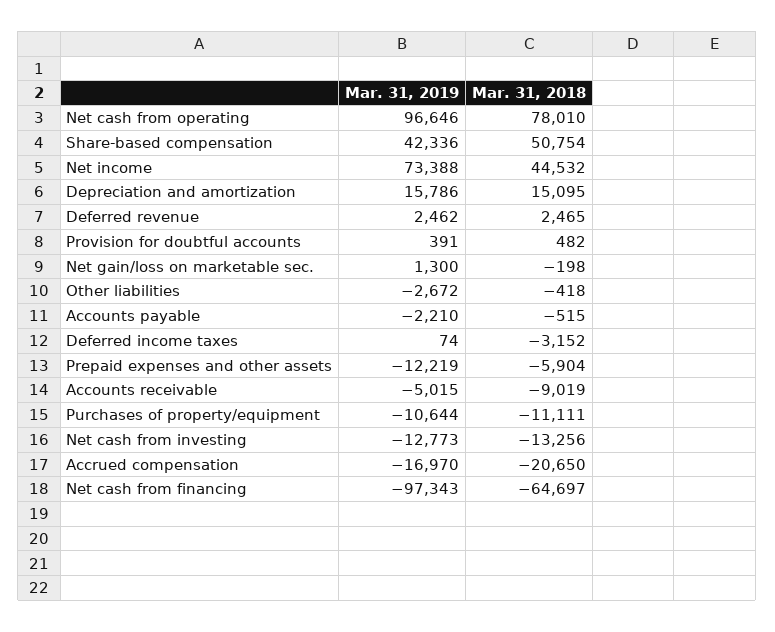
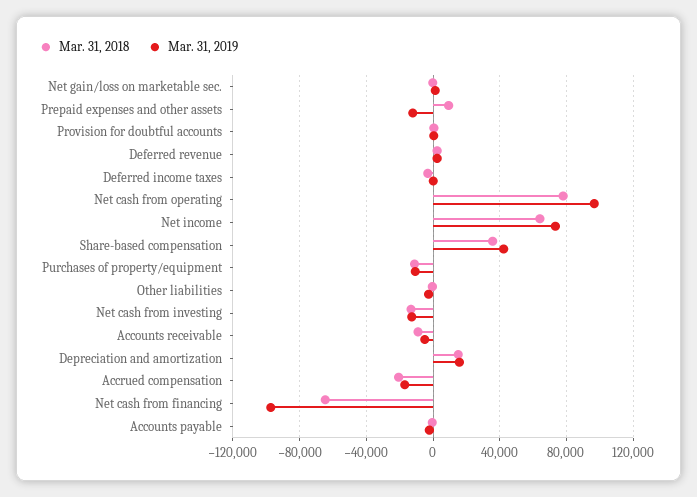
  {
    "Mar. 31, 2019": {
      "Net cash from operating": 96646,
      "Share-based compensation": 42336,
      "Net income": 73388,
      "Depreciation and amortization": 15786,
      "Deferred revenue": 2462,
      "Provision for doubtful accounts": 391,
      "Net gain/loss on marketable sec.": 1300,
      "Other liabilities": -2672,
      "Accounts payable": -2210,
      "Deferred income taxes": 74,
      "Prepaid expenses and other assets": -12219,
      "Accounts receivable": -5015,
      "Purchases of property/equipment": -10644,
      "Net cash from investing": -12773,
      "Accrued compensation": -16970,
      "Net cash from financing": -97343
    },
    "Mar. 31, 2018": {
      "Net cash from operating": 78010,
-     "Share-based compensation": 50754,
+     "Share-based compensation": 35000,
-     "Net income": 44532,
+     "Net income": 65000,
      "Depreciation and amortization": 15095,
      "Deferred revenue": 2465,
      "Provision for doubtful accounts": 482,
      "Net gain/loss on marketable sec.": -198,
      "Other liabilities": -418,
      "Accounts payable": -515,
      "Deferred income taxes": -3152,
-     "Prepaid expenses and other assets": -5904,
+     "Prepaid expenses and other assets": 10000,
      "Accounts receivable": -9019,
      "Purchases of property/equipment": -11111,
      "Net cash from investing": -13256,
      "Accrued compensation": -20650,
      "Net cash from financing": -64697
    }
  }

